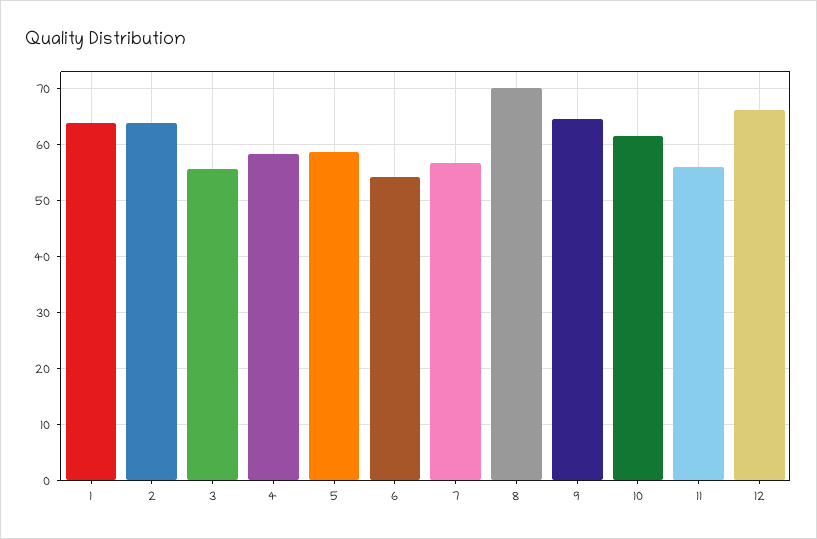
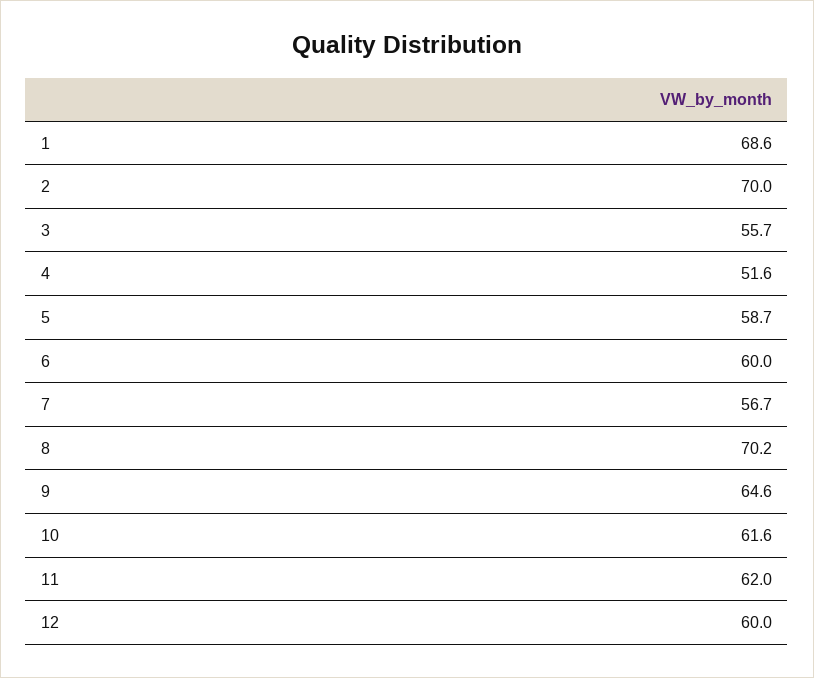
  {
-   "1": 64,
+   "1": 68.6,
-   "2": 64,
+   "2": 70,
    "3": 55.7,
-   "4": 58,
+   "4": 51.6,
    "5": 58.7,
-   "6": 54,
+   "6": 60,
    "7": 56.7,
    "8": 70.2,
    "9": 64.6,
    "10": 61.6,
-   "11": 56,
+   "11": 62,
-   "12": 66
+   "12": 60
  }

